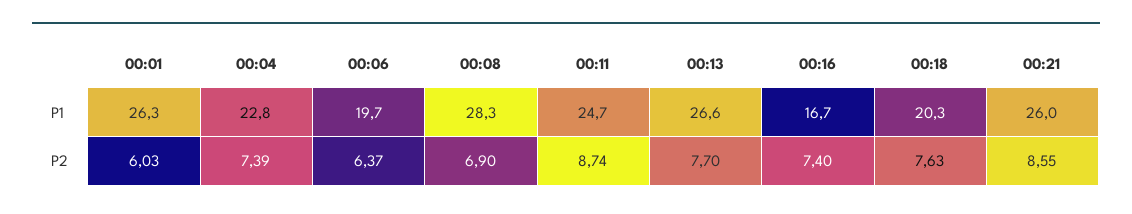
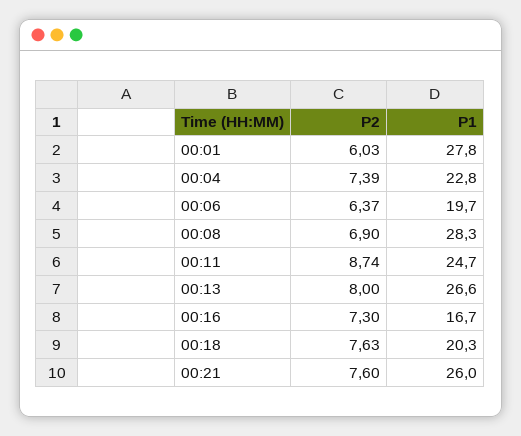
  {
    "00:01": {
-     "P1": 26.3,
+     "P1": 27.8,
      "P2": 6.03
    },
    "00:04": {
      "P1": 22.8,
      "P2": 7.39
    },
    "00:06": {
      "P1": 19.7,
      "P2": 6.37
    },
    "00:08": {
      "P1": 28.3,
      "P2": 6.9
    },
    "00:11": {
      "P1": 24.7,
      "P2": 8.74
    },
    "00:13": {
      "P1": 26.6,
-     "P2": 7.7
+     "P2": 8
    },
    "00:16": {
      "P1": 16.7,
-     "P2": 7.4
+     "P2": 7.3
    },
    "00:18": {
      "P1": 20.3,
      "P2": 7.63
    },
    "00:21": {
      "P1": 26,
-     "P2": 8.55
+     "P2": 7.6
    }
  }

